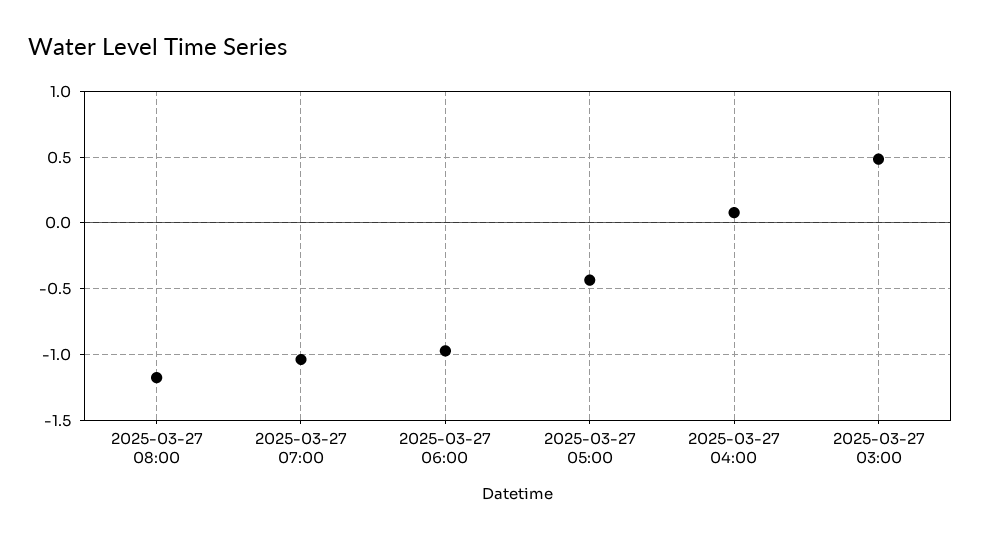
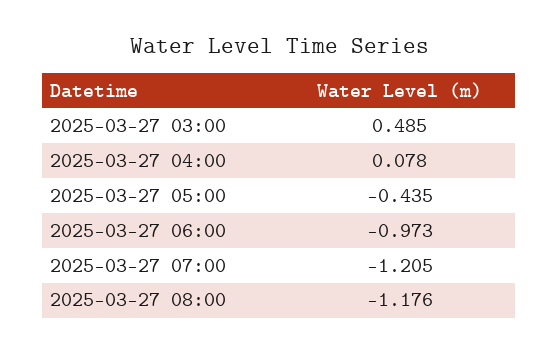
  {
    "2025-03-27 08:00": -1.176,
-   "2025-03-27 07:00": -1.05,
+   "2025-03-27 07:00": -1.205,
    "2025-03-27 06:00": -0.973,
    "2025-03-27 05:00": -0.435,
    "2025-03-27 04:00": 0.078,
    "2025-03-27 03:00": 0.485
  }

